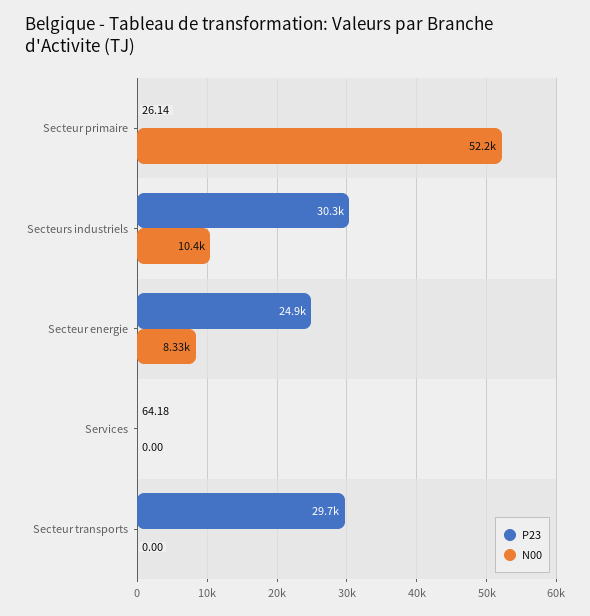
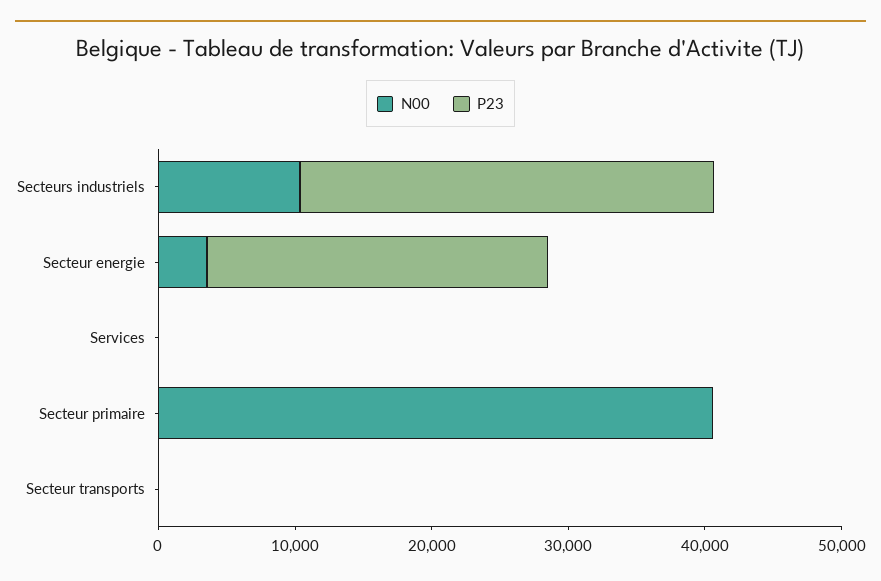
  {
    "P23": {
      "Secteur primaire": 26.14,
      "Secteurs industriels": 30300,
      "Secteur energie": 24900,
      "Services": 64.18,
-     "Secteur transports": 29700
+     "Secteur transports": 0
    },
    "N00": {
-     "Secteur primaire": 52200,
+     "Secteur primaire": 40000,
      "Secteurs industriels": 10400,
-     "Secteur energie": 8330,
+     "Secteur energie": 4000,
      "Services": 0,
      "Secteur transports": 0
    }
  }

